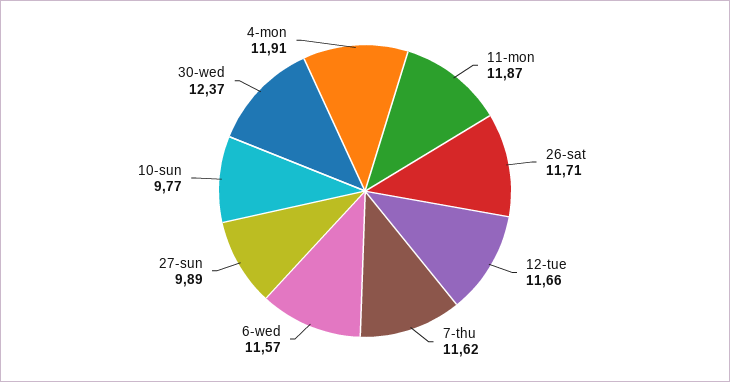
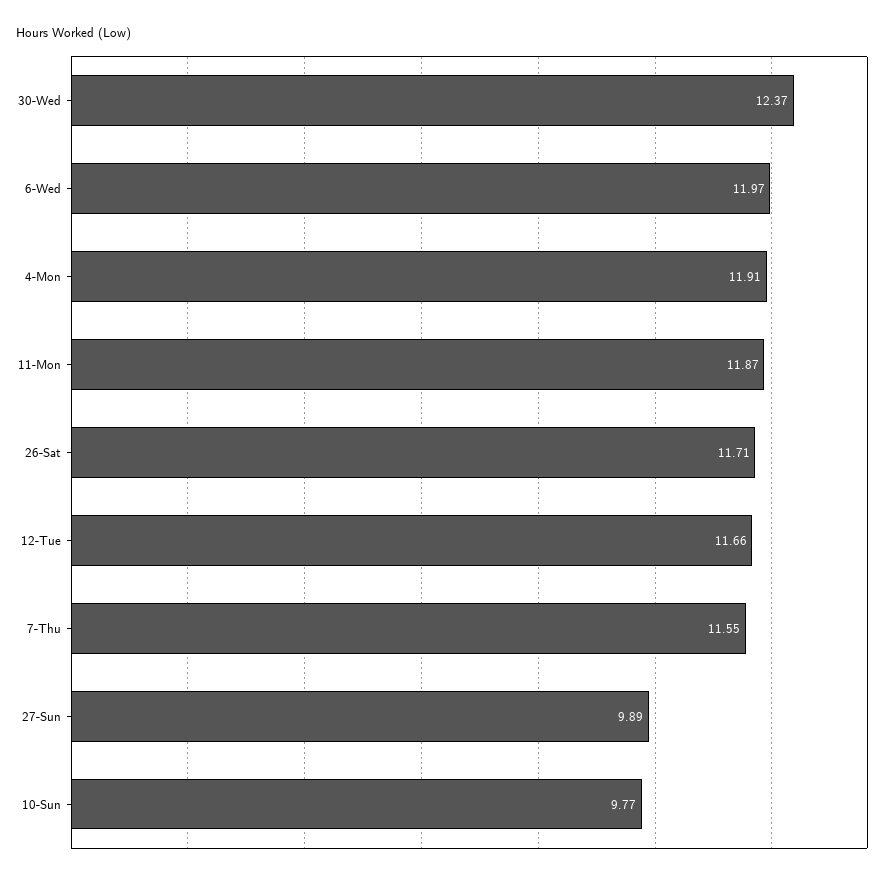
  {
    "11-mon": 11.87,
    "26-sat": 11.71,
    "12-tue": 11.66,
-   "7-thu": 11.62,
+   "7-thu": 11.55,
-   "6-wed": 11.57,
+   "6-wed": 11.97,
    "27-sun": 9.89,
    "10-sun": 9.77,
    "30-wed": 12.37,
    "4-mon": 11.91
  }

